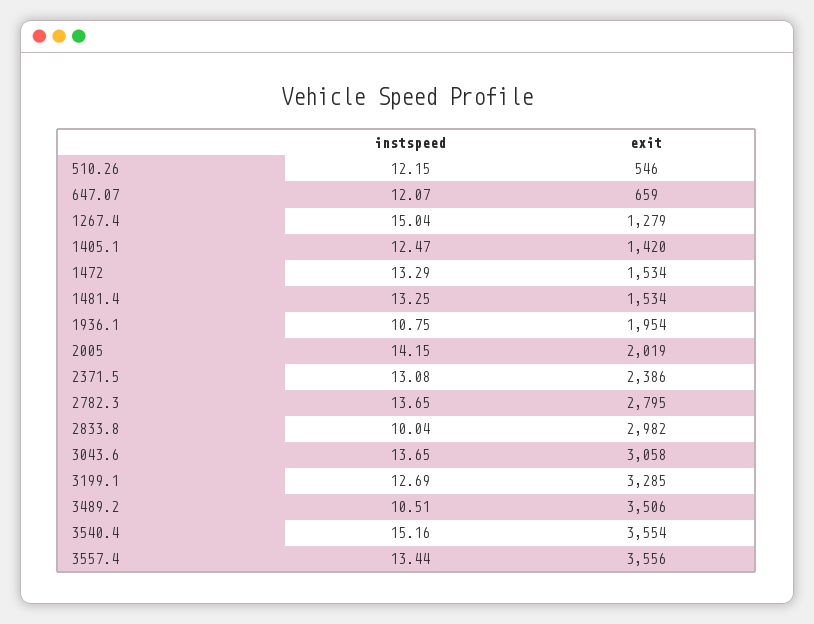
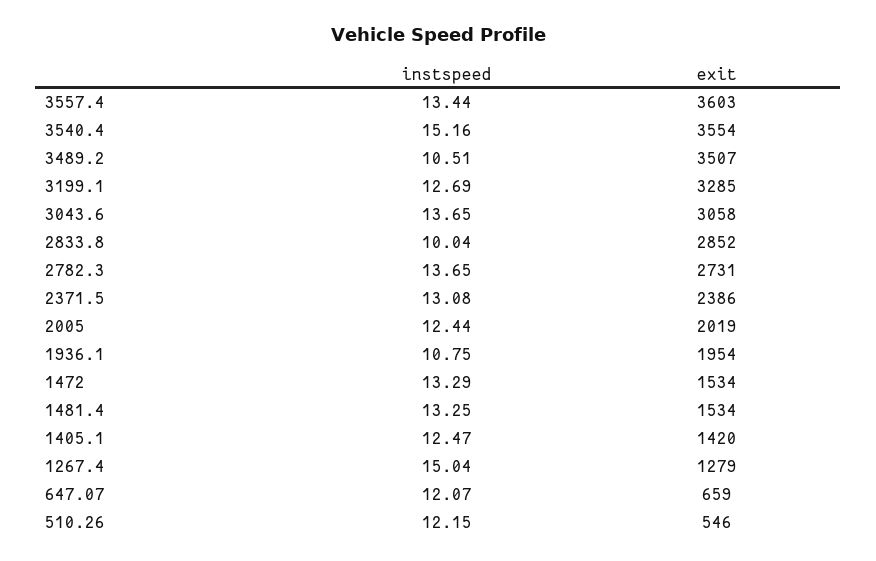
  {
    "instspeed": {
      "510.26": 12.15,
      "647.07": 12.07,
      "1267.4": 15.04,
      "1405.1": 12.47,
      "1472": 13.29,
      "1481.4": 13.25,
      "1936.1": 10.75,
-     "2005": 14.15,
+     "2005": 12.44,
      "2371.5": 13.08,
      "2782.3": 13.65,
      "2833.8": 10.04,
      "3043.6": 13.65,
      "3199.1": 12.69,
      "3489.2": 10.51,
      "3540.4": 15.16,
      "3557.4": 13.44
    },
    "exit": {
      "510.26": 546,
      "647.07": 659,
      "1267.4": 1279,
      "1405.1": 1420,
      "1472": 1534,
      "1481.4": 1534,
      "1936.1": 1954,
      "2005": 2019,
      "2371.5": 2386,
-     "2782.3": 2795,
+     "2782.3": 2731,
-     "2833.8": 2982,
+     "2833.8": 2852,
      "3043.6": 3058,
      "3199.1": 3285,
-     "3489.2": 3506,
+     "3489.2": 3507,
      "3540.4": 3554,
-     "3557.4": 3556
+     "3557.4": 3603
    }
  }

